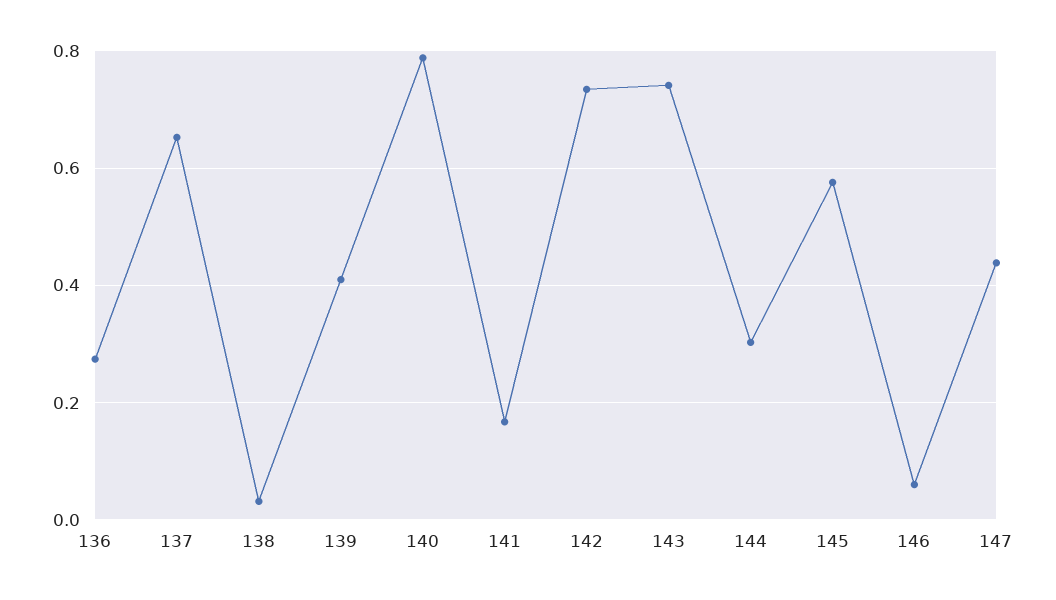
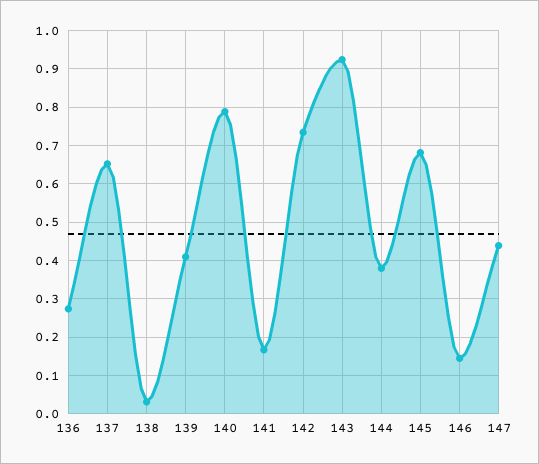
  {
    "136": 0.28,
    "137": 0.66,
    "138": 0.04,
    "139": 0.4,
    "140": 0.78,
    "141": 0.16,
    "142": 0.74,
-   "143": 0.74,
+   "143": 0.92,
-   "144": 0.3,
+   "144": 0.38,
-   "145": 0.58,
+   "145": 0.68,
-   "146": 0.06,
+   "146": 0.14,
    "147": 0.44
  }

